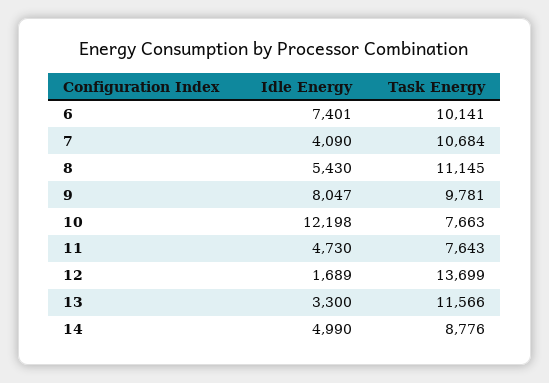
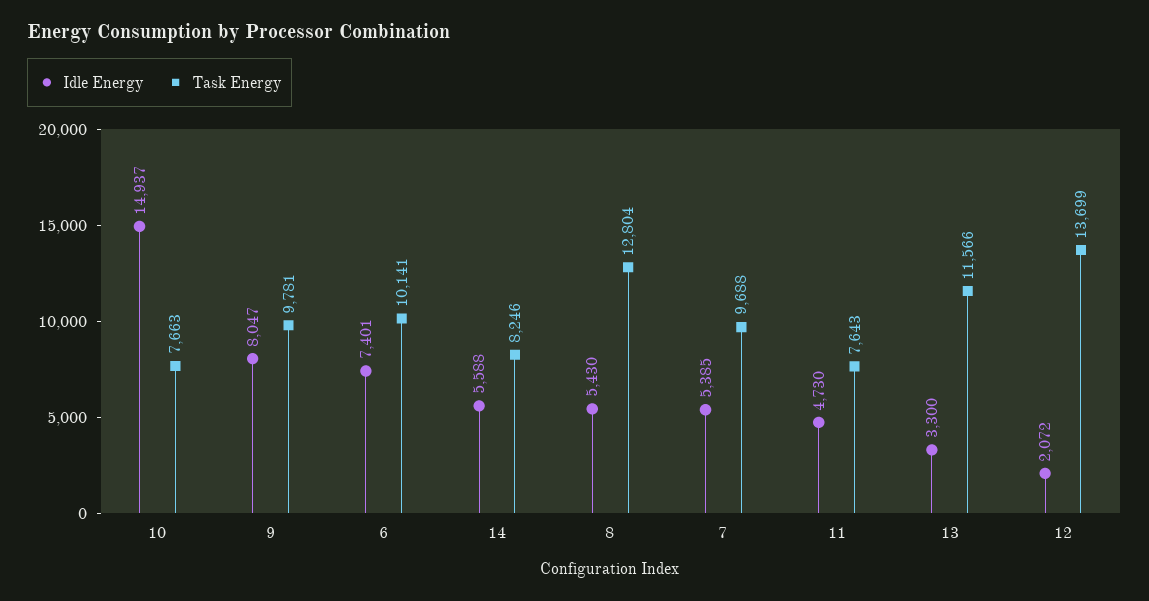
  {
    "Idle Energy": {
      "6": 7401,
-     "7": 4090,
+     "7": 5385,
      "8": 5430,
      "9": 8047,
-     "10": 12198,
+     "10": 14937,
      "11": 4730,
-     "12": 1689,
+     "12": 2072,
      "13": 3300,
-     "14": 4990
+     "14": 5588
    },
    "Task Energy": {
      "6": 10141,
-     "7": 10684,
+     "7": 9688,
-     "8": 11145,
+     "8": 12804,
      "9": 9781,
      "10": 7663,
      "11": 7643,
      "12": 13699,
      "13": 11566,
-     "14": 8776
+     "14": 8246
    }
  }

